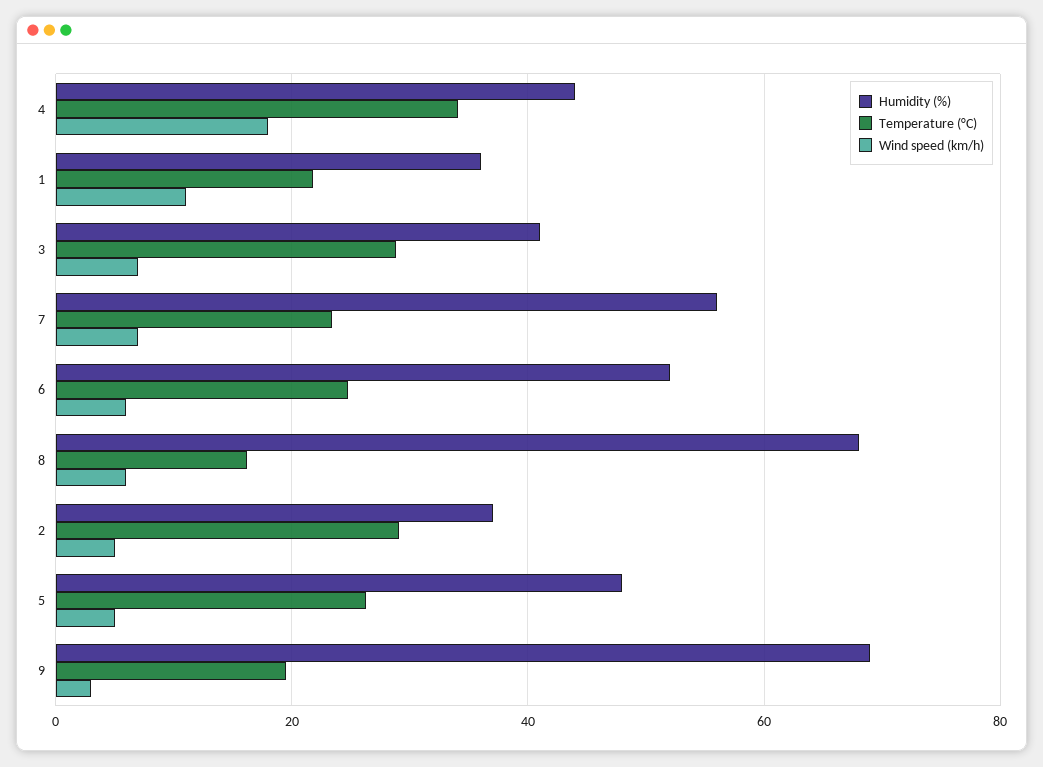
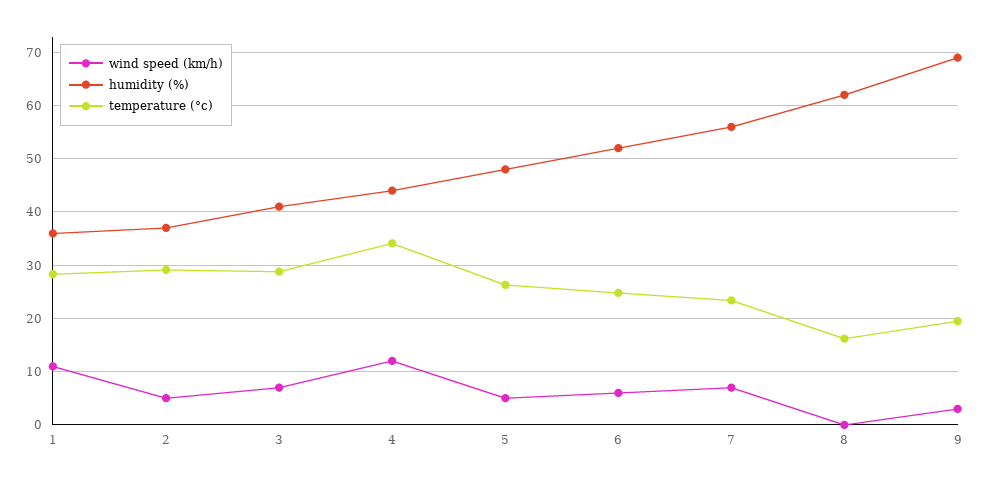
  {
    "Humidity (%)": {
      "4": 44,
      "1": 36,
      "3": 42,
      "7": 56,
      "6": 52,
-     "8": 68,
+     "8": 62,
      "2": 38,
      "5": 48,
      "9": 70
    },
    "Temperature (°C)": {
      "4": 34,
-     "1": 22,
+     "1": 28,
      "3": 28,
      "7": 24,
      "6": 24,
      "8": 16,
      "2": 30,
      "5": 26,
      "9": 20
    },
    "Wind speed (km/h)": {
-     "4": 18,
+     "4": 12,
      "1": 12,
      "3": 8,
      "7": 8,
      "6": 6,
-     "8": 6,
+     "8": 0,
      "2": 6,
      "5": 6,
      "9": 4
    }
  }

